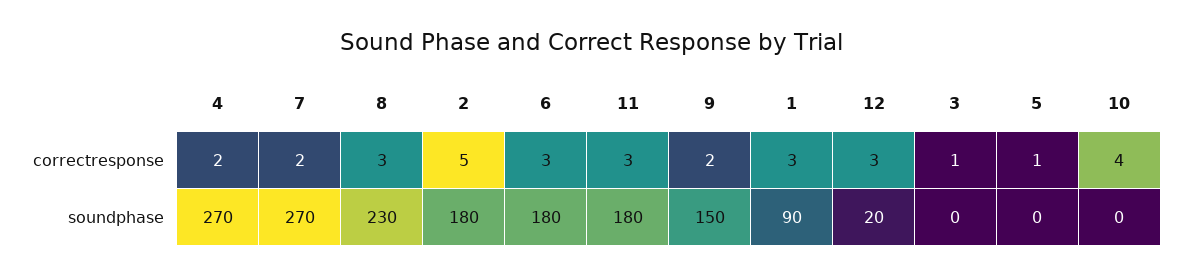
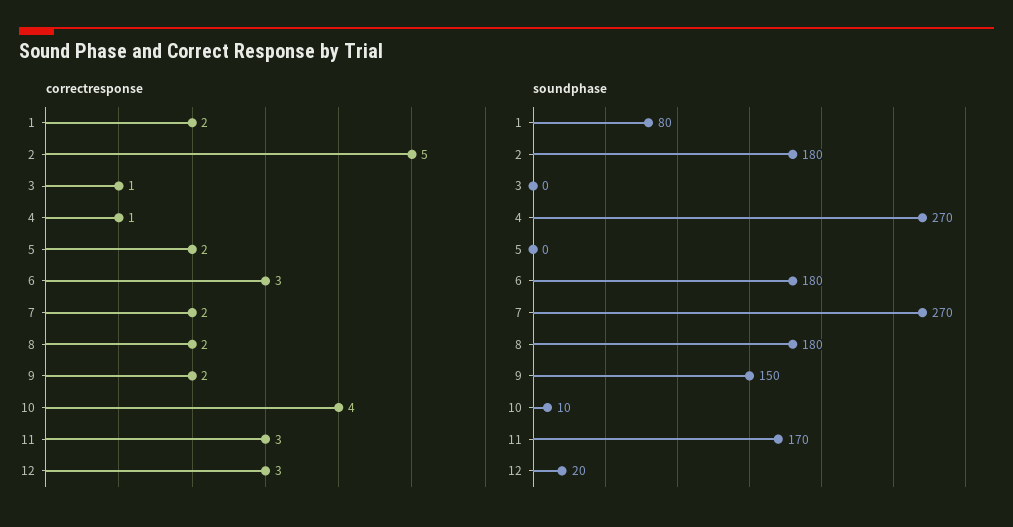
  {
    "correctresponse": {
-     "4": 2,
+     "4": 1,
      "7": 2,
-     "8": 3,
+     "8": 2,
      "2": 5,
      "6": 3,
      "11": 3,
      "9": 2,
-     "1": 3,
+     "1": 2,
      "12": 3,
      "3": 1,
-     "5": 1,
+     "5": 2,
      "10": 4
    },
    "soundphase": {
      "4": 270,
      "7": 270,
-     "8": 230,
+     "8": 180,
      "2": 180,
      "6": 180,
-     "11": 180,
+     "11": 170,
      "9": 150,
-     "1": 90,
+     "1": 80,
      "12": 20,
      "3": 0,
      "5": 0,
-     "10": 0
+     "10": 10
    }
  }

